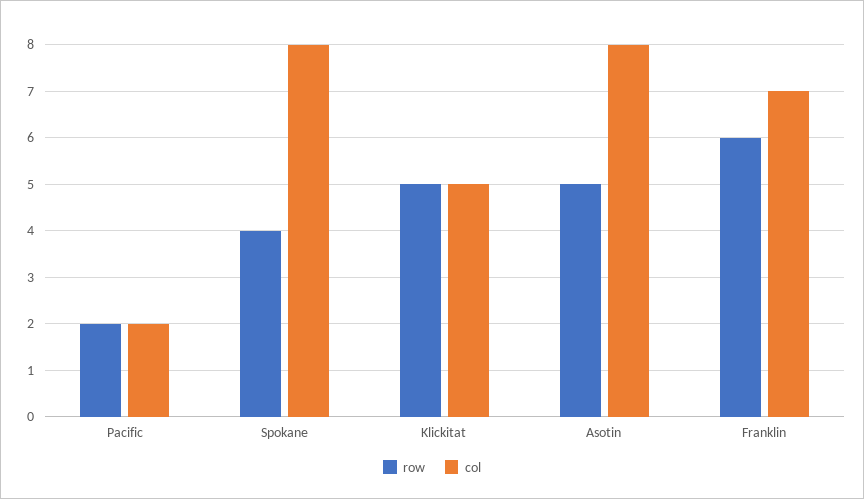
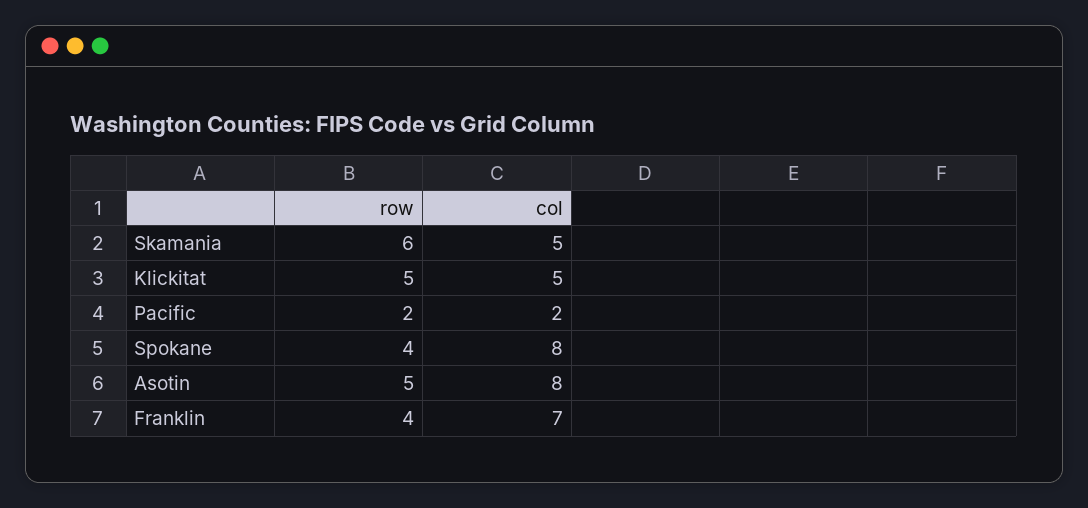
  {
    "row": {
      "Pacific": 2,
      "Spokane": 4,
      "Klickitat": 5,
      "Asotin": 5,
-     "Franklin": 6
+     "Franklin": 4,
+     "Skamania": 6
    },
    "col": {
      "Pacific": 2,
      "Spokane": 8,
      "Klickitat": 5,
      "Asotin": 8,
-     "Franklin": 7
+     "Franklin": 7,
+     "Skamania": 5
    }
  }

